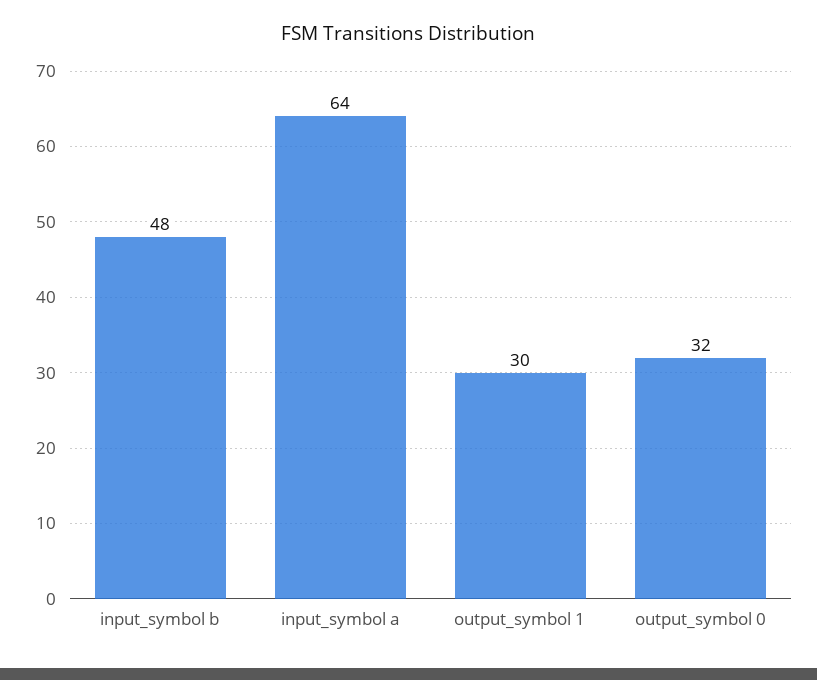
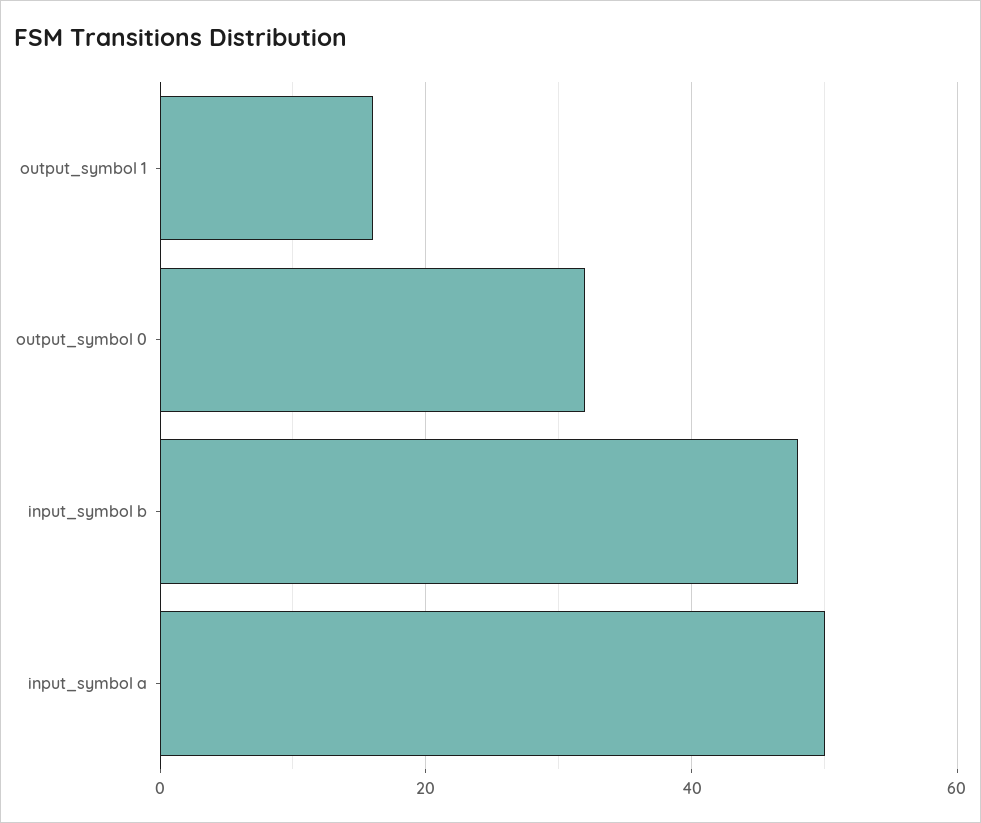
  {
    "input_symbol b": 48,
-   "input_symbol a": 64,
+   "input_symbol a": 50,
-   "output_symbol 1": 30,
+   "output_symbol 1": 15,
    "output_symbol 0": 32
  }

